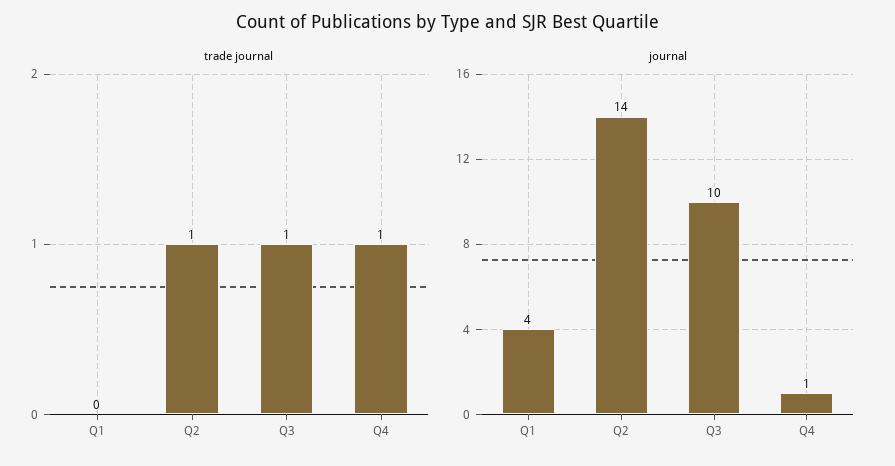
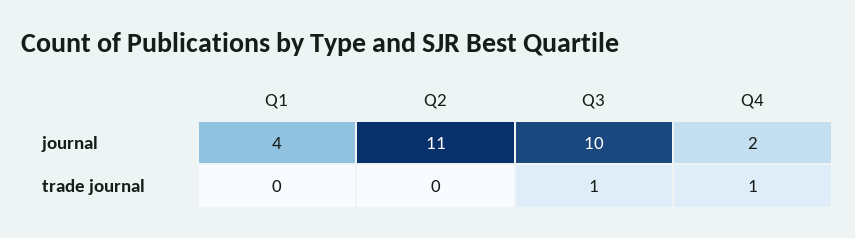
  {
    "trade journal": {
      "Q1": 0,
-     "Q2": 1,
+     "Q2": 0,
      "Q3": 1,
      "Q4": 1
    },
    "journal": {
      "Q1": 4,
-     "Q2": 14,
+     "Q2": 11,
      "Q3": 10,
-     "Q4": 1
+     "Q4": 2
    }
  }

